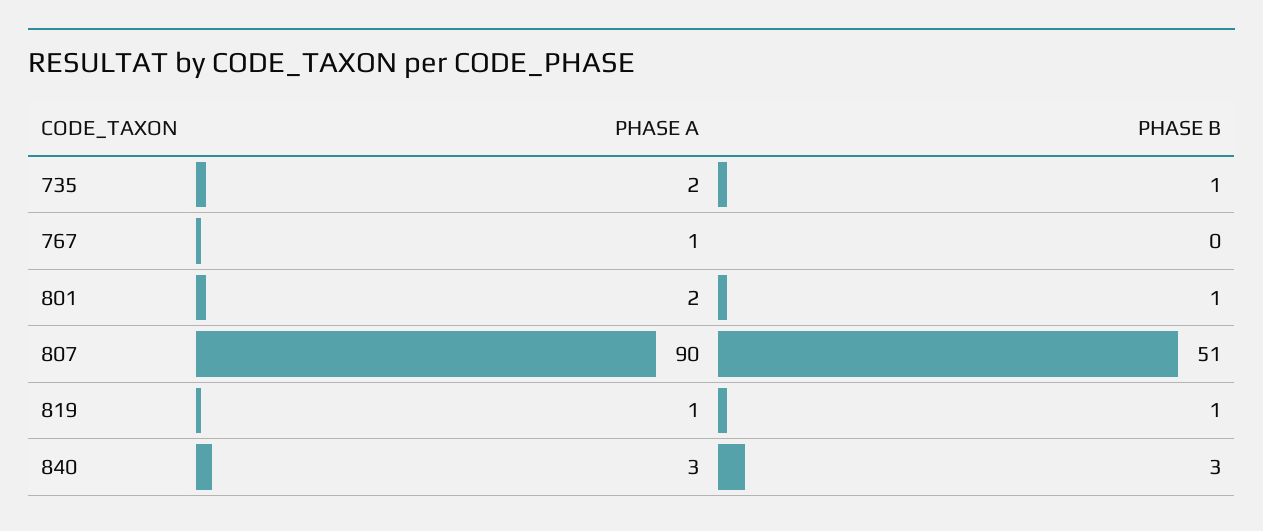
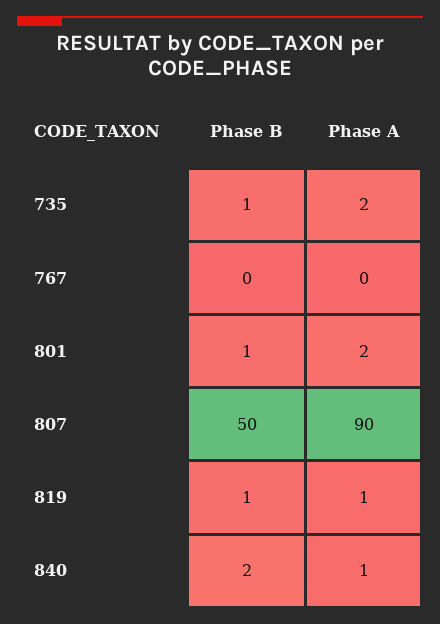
  {
    "PHASE A": {
      "735": 2,
-     "767": 1,
+     "767": 0,
      "801": 2,
      "807": 90,
      "819": 1,
-     "840": 3
+     "840": 1
    },
    "PHASE B": {
      "735": 1,
      "767": 0,
      "801": 1,
-     "807": 51,
+     "807": 50,
      "819": 1,
-     "840": 3
+     "840": 2
    }
  }

